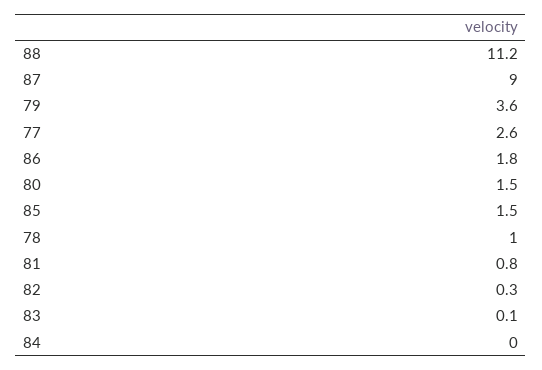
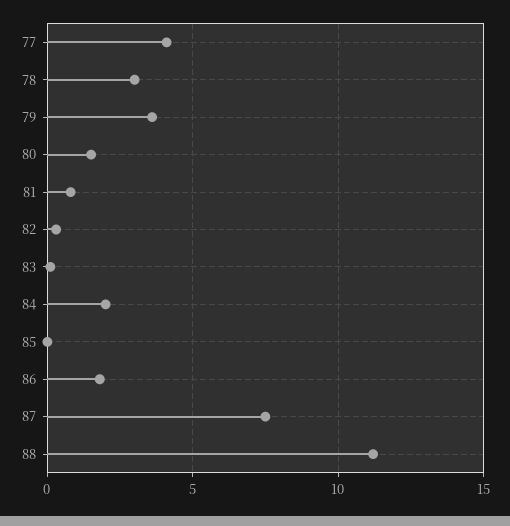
  {
    "88": 11.2,
-   "87": 9,
+   "87": 7.5,
    "79": 3.6,
-   "77": 2.6,
+   "77": 4,
    "86": 1.8,
    "80": 1.5,
-   "85": 1.5,
+   "85": 0,
-   "78": 1,
+   "78": 3,
    "81": 0.8,
    "82": 0.3,
    "83": 0.1,
-   "84": 0
+   "84": 2
  }

